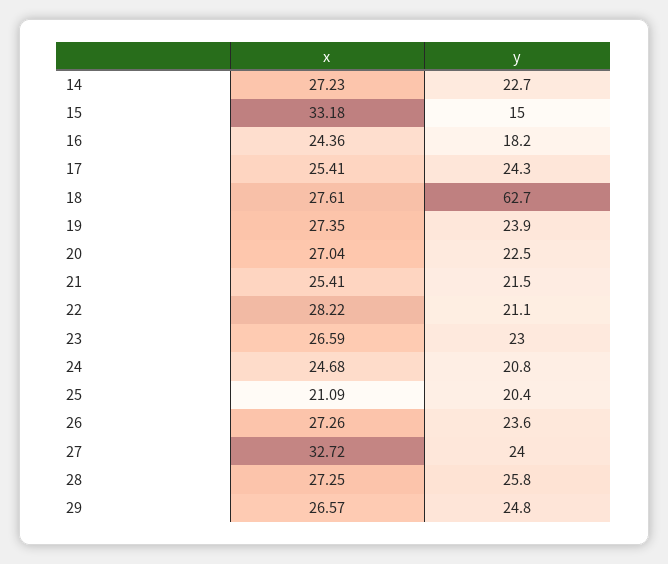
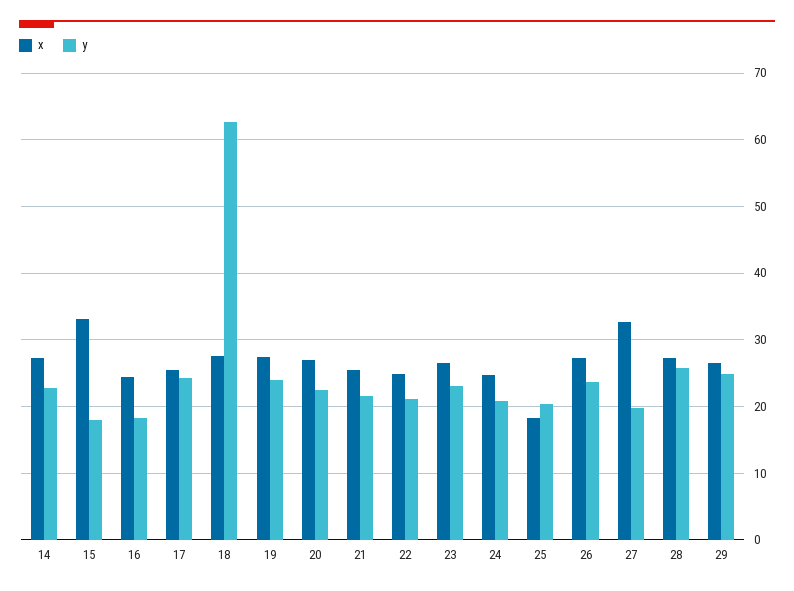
  {
    "x": {
      "14": 27.23,
      "15": 33.18,
      "16": 24.36,
      "17": 25.41,
      "18": 27.61,
      "19": 27.35,
      "20": 27.04,
      "21": 25.41,
-     "22": 28.22,
+     "22": 25,
      "23": 26.59,
      "24": 24.68,
-     "25": 21.09,
+     "25": 18,
      "26": 27.26,
      "27": 32.72,
      "28": 27.25,
      "29": 26.57
    },
    "y": {
      "14": 22.7,
-     "15": 15,
+     "15": 18,
      "16": 18.2,
      "17": 24.3,
      "18": 62.7,
      "19": 23.9,
      "20": 22.5,
      "21": 21.5,
      "22": 21.1,
      "23": 23,
      "24": 20.8,
      "25": 20.4,
      "26": 23.6,
-     "27": 24,
+     "27": 20,
      "28": 25.8,
      "29": 24.8
    }
  }

